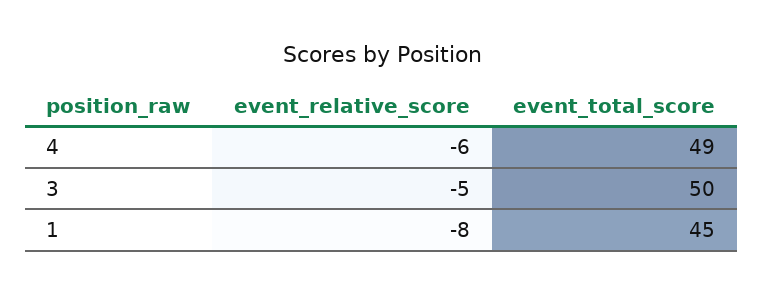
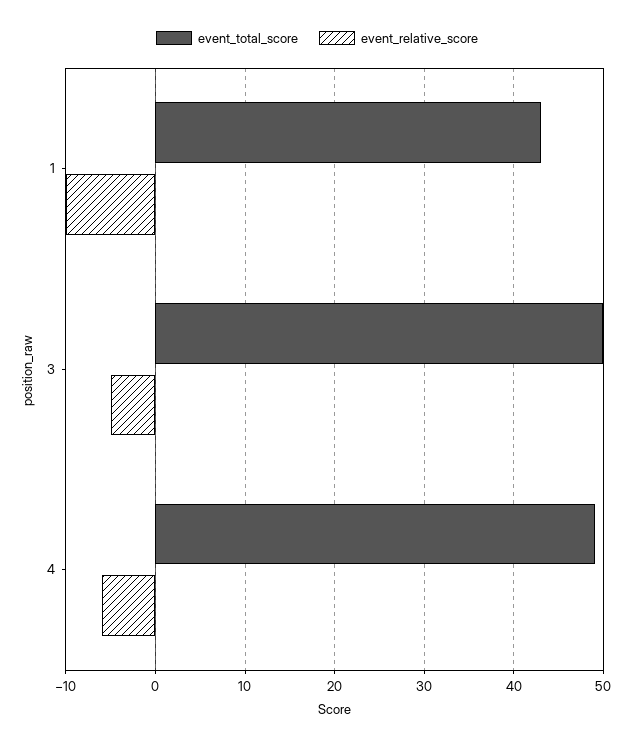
  {
    "event_relative_score": {
      "4": -6,
      "3": -5,
-     "1": -8
+     "1": -10
    },
    "event_total_score": {
      "4": 49,
      "3": 50,
-     "1": 45
+     "1": 43
    }
  }

